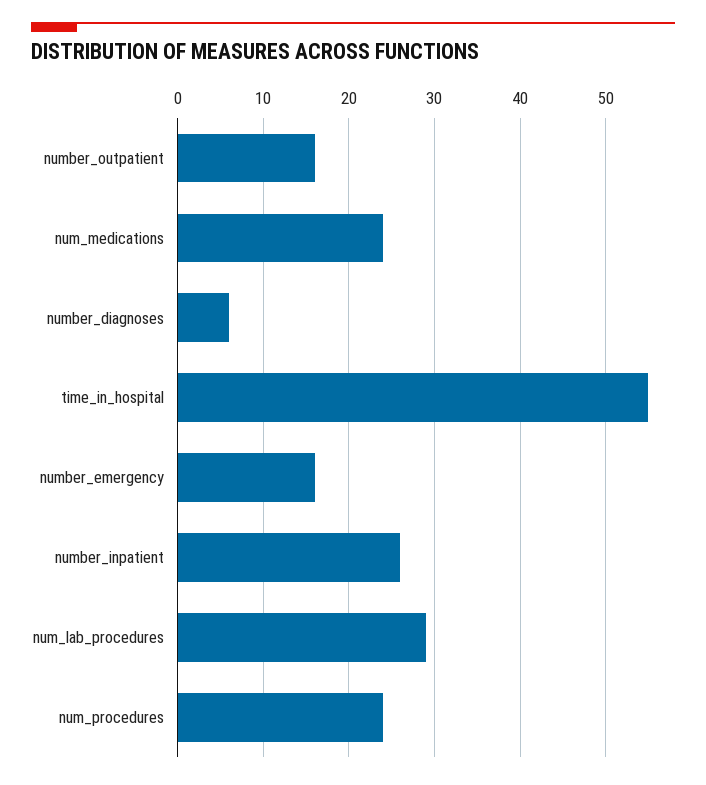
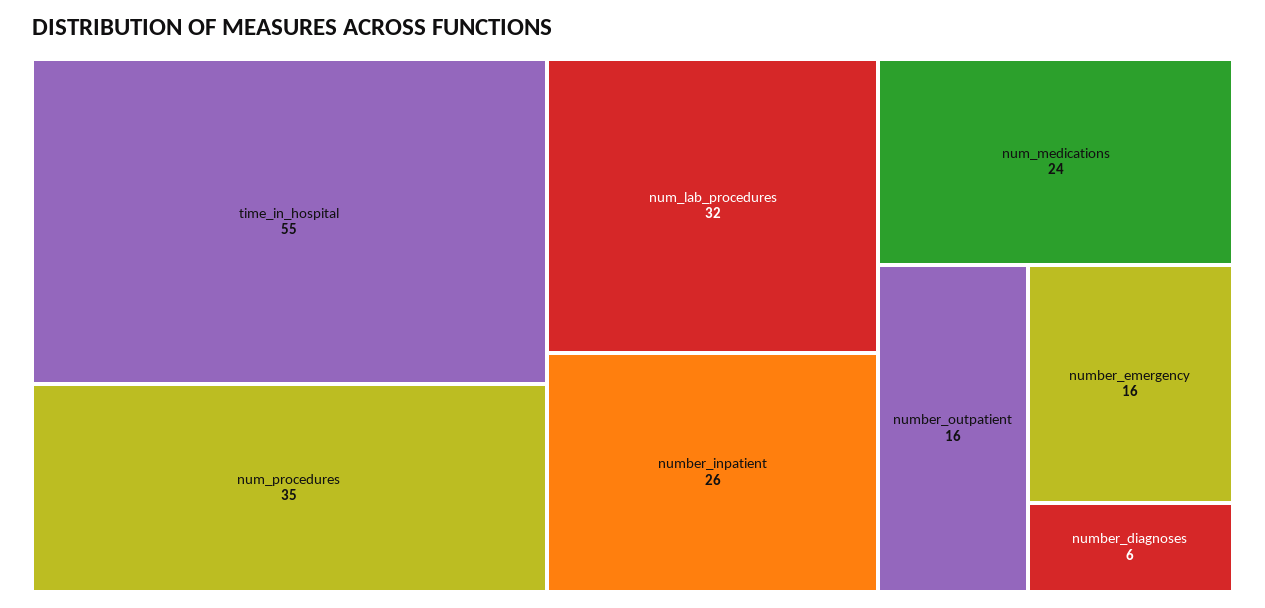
  {
    "number_outpatient": 16,
    "num_medications": 24,
    "number_diagnoses": 6,
    "time_in_hospital": 55,
    "number_emergency": 16,
    "number_inpatient": 26,
-   "num_lab_procedures": 29,
+   "num_lab_procedures": 32,
-   "num_procedures": 24
+   "num_procedures": 35
  }

